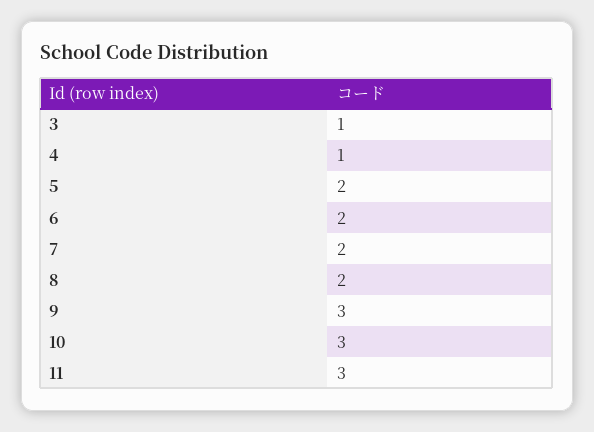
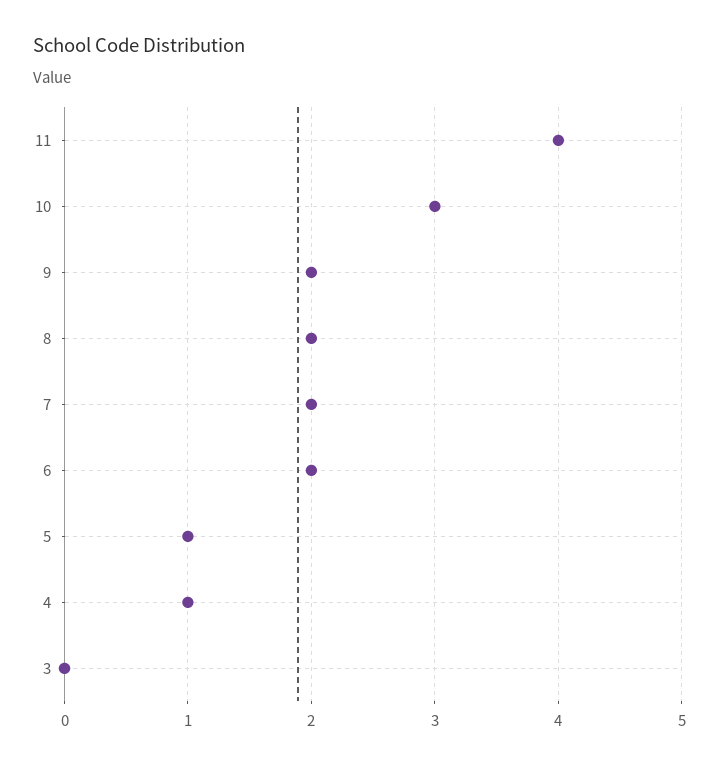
  {
-   "3": 1,
+   "3": 0,
    "4": 1,
-   "5": 2,
+   "5": 1,
    "6": 2,
    "7": 2,
    "8": 2,
-   "9": 3,
+   "9": 2,
    "10": 3,
-   "11": 3
+   "11": 4
  }

